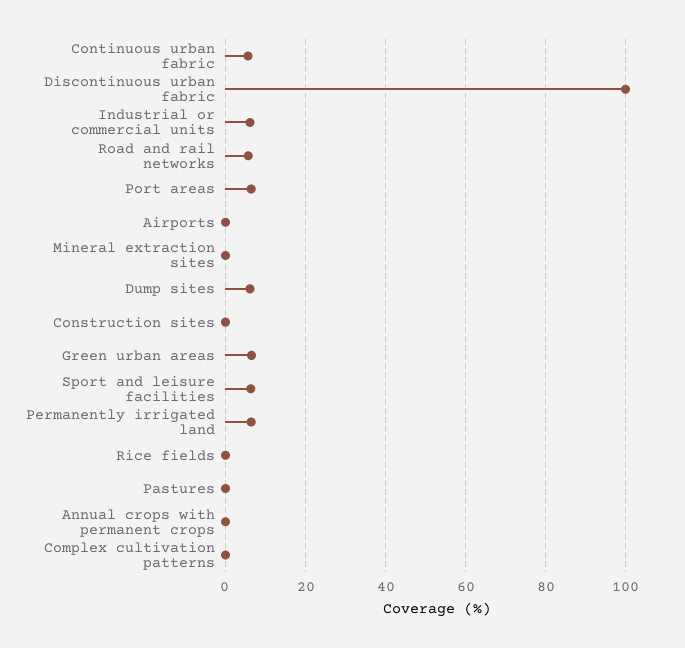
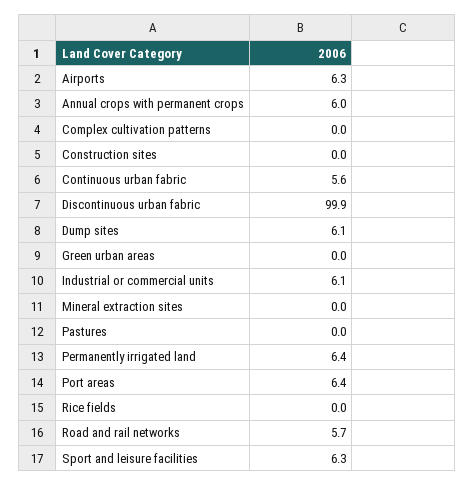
  {
    "Continuous urban fabric": 5.6,
    "Discontinuous urban fabric": 99.9,
    "Industrial or commercial units": 6.1,
    "Road and rail networks": 5.7,
    "Port areas": 6.4,
-   "Airports": 0,
+   "Airports": 6.3,
    "Mineral extraction sites": 0,
    "Dump sites": 6.1,
    "Construction sites": 0,
-   "Green urban areas": 6,
+   "Green urban areas": 0,
    "Sport and leisure facilities": 6.3,
    "Permanently irrigated land": 6.4,
    "Rice fields": 0,
    "Pastures": 0,
-   "Annual crops with permanent crops": 0,
+   "Annual crops with permanent crops": 6,
    "Complex cultivation patterns": 0
  }

